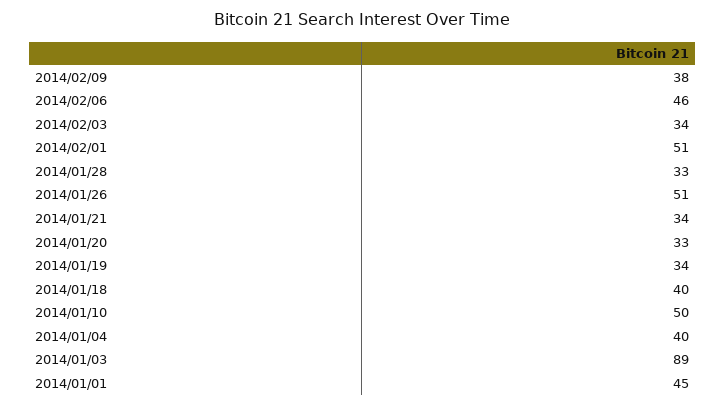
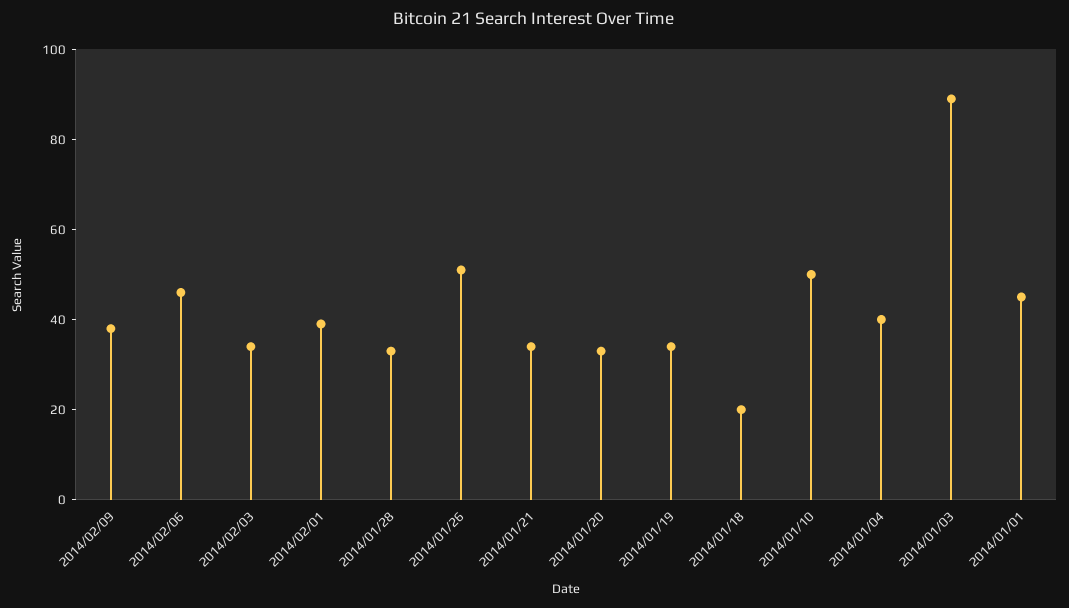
  {
    "2014/02/09": 38,
    "2014/02/06": 46,
    "2014/02/03": 34,
-   "2014/02/01": 51,
+   "2014/02/01": 40,
    "2014/01/28": 33,
    "2014/01/26": 51,
    "2014/01/21": 34,
    "2014/01/20": 33,
    "2014/01/19": 34,
-   "2014/01/18": 40,
+   "2014/01/18": 20,
    "2014/01/10": 50,
    "2014/01/04": 40,
    "2014/01/03": 89,
    "2014/01/01": 45
  }

